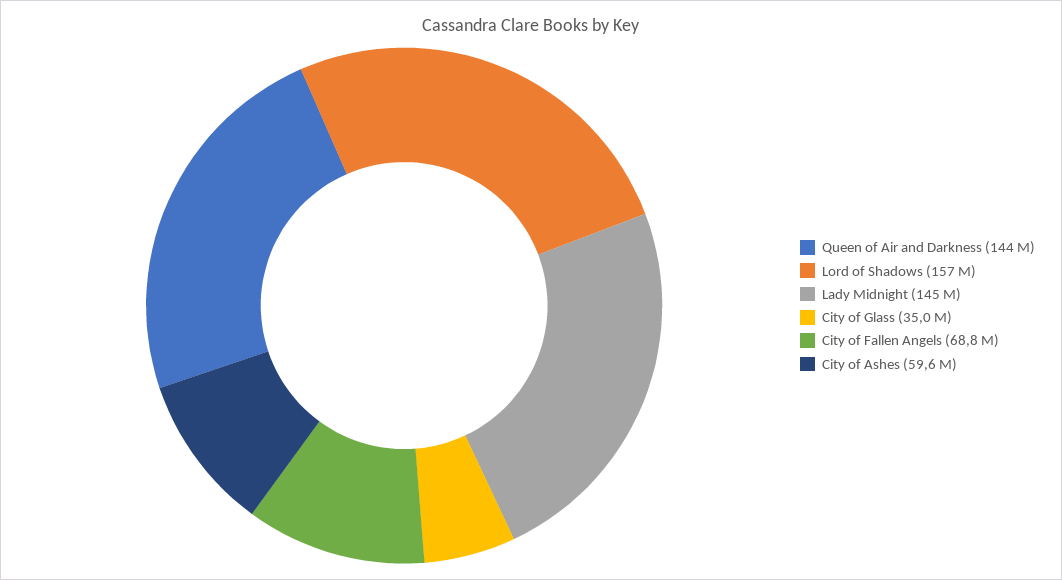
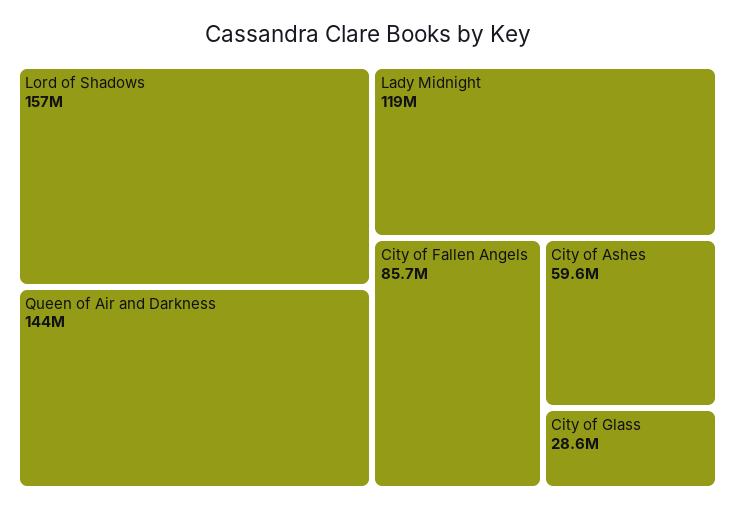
  {
    "Queen of Air and Darkness": 144000000,
    "Lord of Shadows": 157000000,
-   "Lady Midnight": 145000000,
+   "Lady Midnight": 119000000,
-   "City of Glass": 35000000,
+   "City of Glass": 28600000,
-   "City of Fallen Angels": 68800000,
+   "City of Fallen Angels": 85700000,
    "City of Ashes": 59600000
  }

